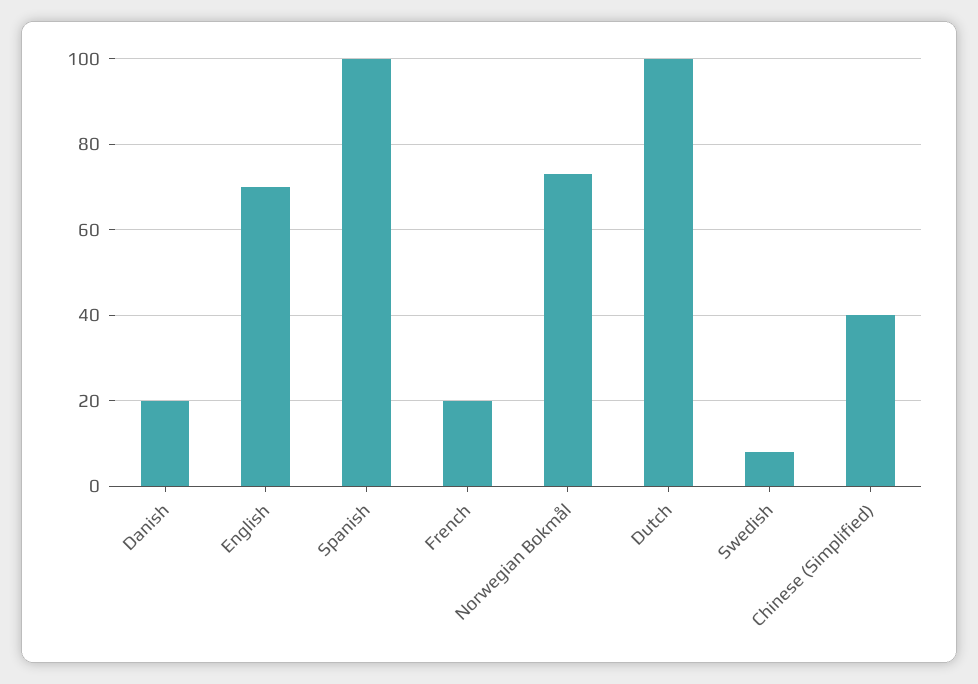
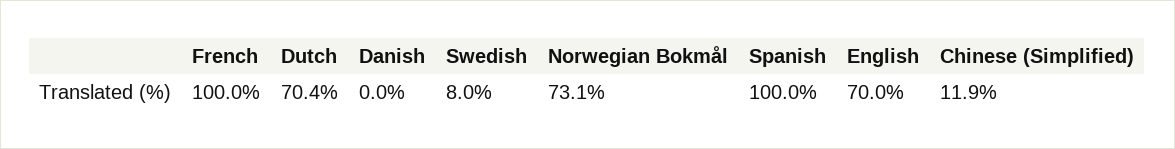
  {
-   "Danish": 20,
+   "Danish": 0,
    "English": 70,
    "Spanish": 100,
-   "French": 20,
+   "French": 100,
    "Norwegian Bokmål": 73.1,
-   "Dutch": 100,
+   "Dutch": 70.4,
    "Swedish": 8,
-   "Chinese (Simplified)": 40
+   "Chinese (Simplified)": 11.9
  }

